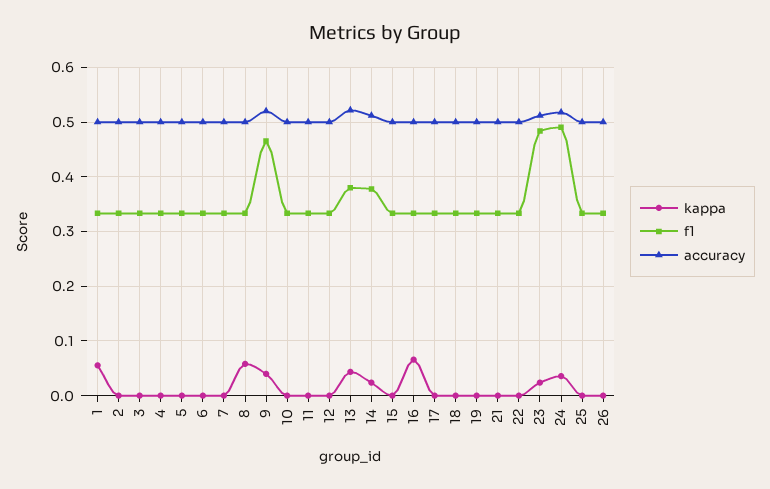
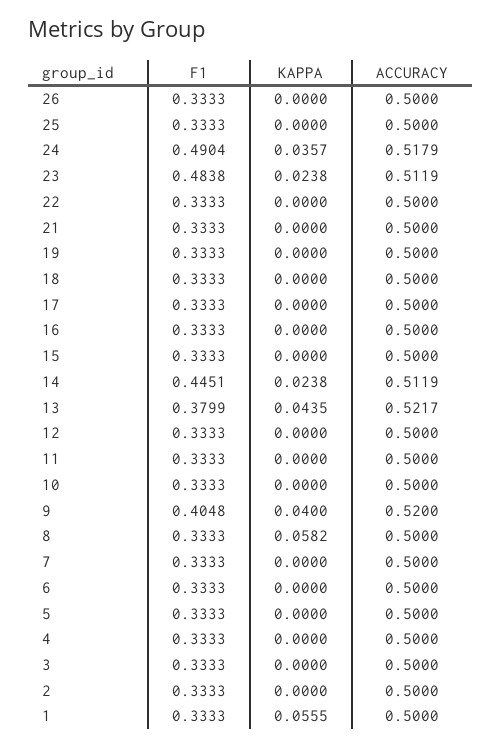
  {
    "kappa": {
      "1": 0.0555,
      "2": 0,
      "3": 0,
      "4": 0,
      "5": 0,
      "6": 0,
      "7": 0,
      "8": 0.0582,
      "9": 0.04,
      "10": 0,
      "11": 0,
      "12": 0,
      "13": 0.0435,
      "14": 0.0238,
      "15": 0,
-     "16": 0.06,
+     "16": 0,
      "17": 0,
      "18": 0,
      "19": 0,
      "21": 0,
      "22": 0,
      "23": 0.0238,
      "24": 0.0357,
      "25": 0,
      "26": 0
    },
    "f1": {
      "1": 0.3333,
      "2": 0.3333,
      "3": 0.3333,
      "4": 0.3333,
      "5": 0.3333,
      "6": 0.3333,
      "7": 0.3333,
      "8": 0.3333,
-     "9": 0.46,
+     "9": 0.4048,
      "10": 0.3333,
      "11": 0.3333,
      "12": 0.3333,
      "13": 0.3799,
-     "14": 0.38,
+     "14": 0.4451,
      "15": 0.3333,
      "16": 0.3333,
      "17": 0.3333,
      "18": 0.3333,
      "19": 0.3333,
      "21": 0.3333,
      "22": 0.3333,
      "23": 0.4838,
      "24": 0.4904,
      "25": 0.3333,
      "26": 0.3333
    },
    "accuracy": {
      "1": 0.5,
      "2": 0.5,
      "3": 0.5,
      "4": 0.5,
      "5": 0.5,
      "6": 0.5,
      "7": 0.5,
      "8": 0.5,
      "9": 0.52,
      "10": 0.5,
      "11": 0.5,
      "12": 0.5,
      "13": 0.5217,
      "14": 0.5119,
      "15": 0.5,
      "16": 0.5,
      "17": 0.5,
      "18": 0.5,
      "19": 0.5,
      "21": 0.5,
      "22": 0.5,
      "23": 0.5119,
      "24": 0.5179,
      "25": 0.5,
      "26": 0.5
    }
  }

